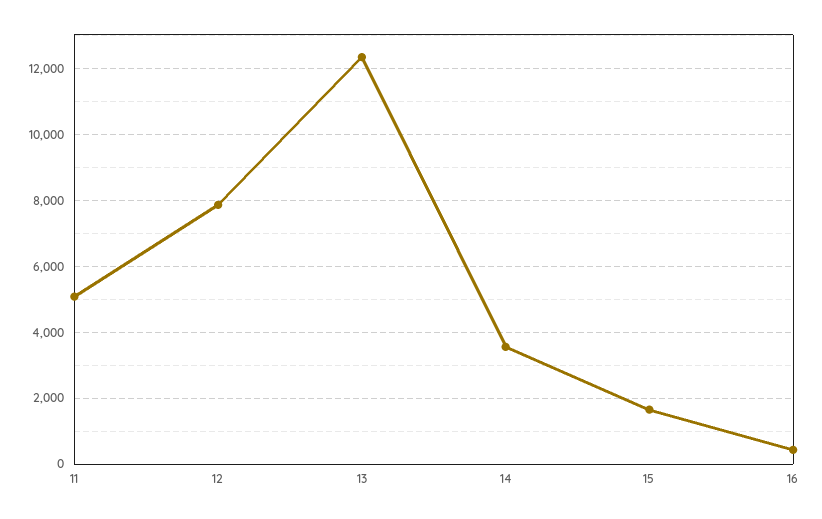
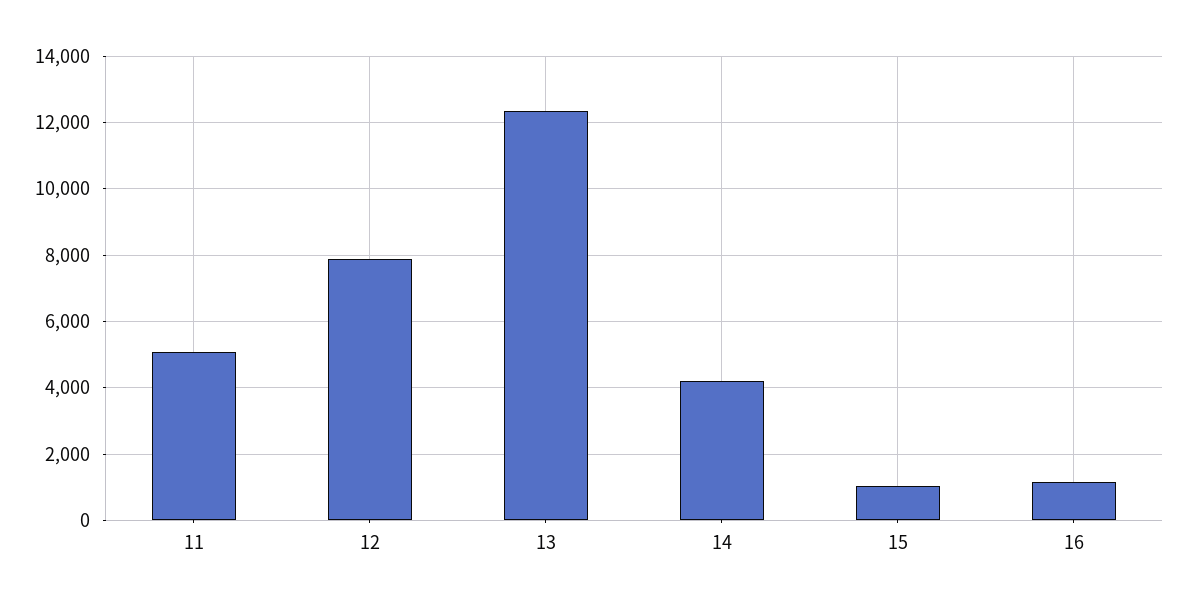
  {
    "11": 5000,
    "12": 7800,
    "13": 12400,
-   "14": 3600,
+   "14": 4200,
-   "15": 1600,
+   "15": 1000,
-   "16": 400
+   "16": 1200
  }

